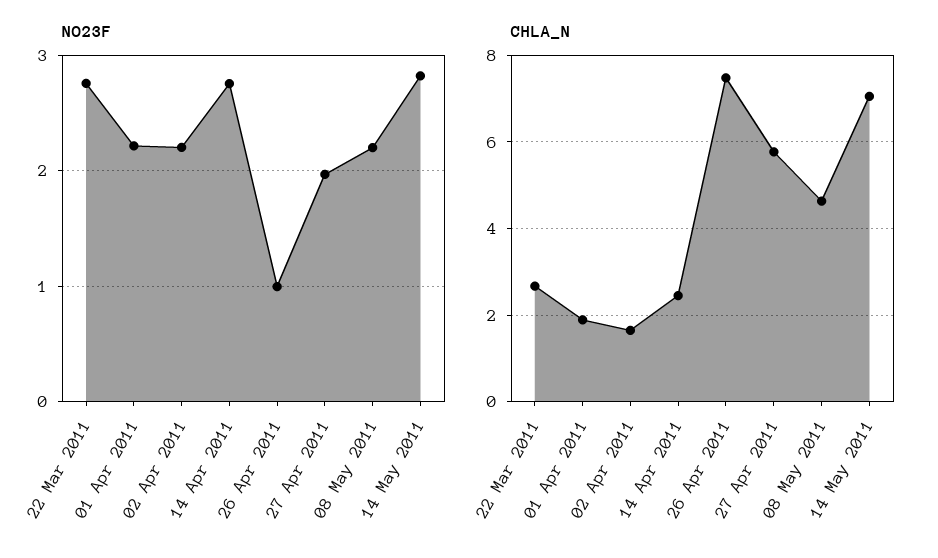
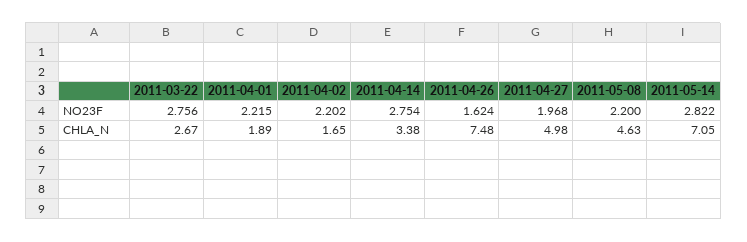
  {
    "NO23F": {
      "22 Mar 2011": 2.756,
      "01 Apr 2011": 2.215,
      "02 Apr 2011": 2.202,
      "14 Apr 2011": 2.754,
-     "26 Apr 2011": 1,
+     "26 Apr 2011": 1.624,
      "27 Apr 2011": 1.968,
      "08 May 2011": 2.2,
      "14 May 2011": 2.822
    },
    "CHLA_N": {
      "22 Mar 2011": 2.67,
      "01 Apr 2011": 1.89,
      "02 Apr 2011": 1.65,
-     "14 Apr 2011": 2.4,
+     "14 Apr 2011": 3.38,
      "26 Apr 2011": 7.48,
-     "27 Apr 2011": 5.8,
+     "27 Apr 2011": 4.98,
      "08 May 2011": 4.63,
      "14 May 2011": 7.05
    }
  }

